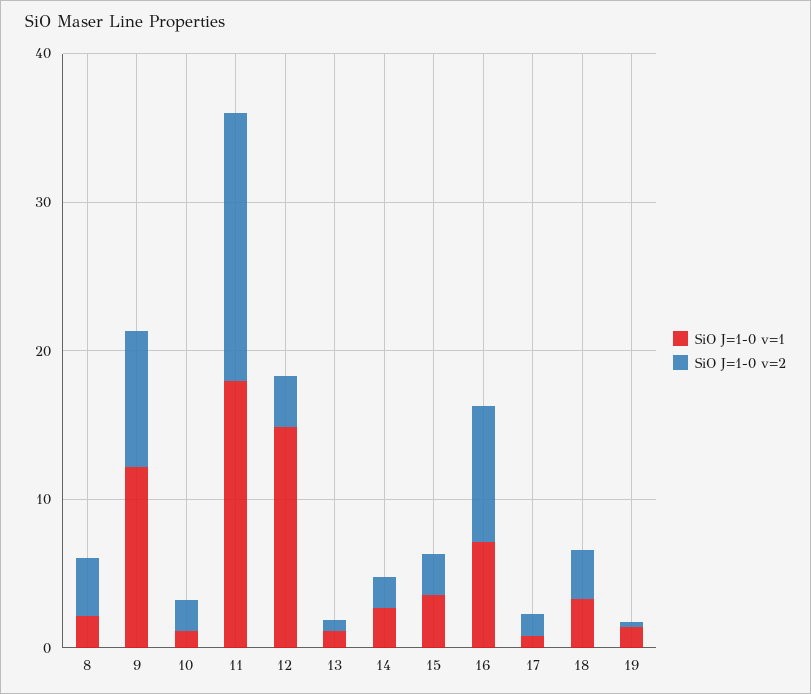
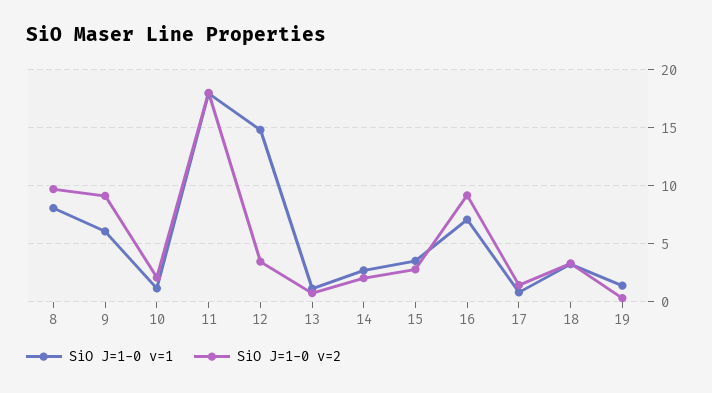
  {
    "SiO J=1-0 v=1": {
-     "8": 2,
+     "8": 8,
-     "9": 12,
+     "9": 6,
      "10": 1,
      "11": 18,
      "12": 15,
      "13": 1,
      "14": 3,
      "15": 4,
      "16": 7,
      "17": 1,
      "18": 3,
      "19": 1
    },
    "SiO J=1-0 v=2": {
-     "8": 4,
+     "8": 10,
      "9": 9,
      "10": 2,
      "11": 18,
      "12": 3,
      "13": 1,
      "14": 2,
      "15": 3,
      "16": 9,
      "17": 1,
      "18": 3,
      "19": 0
    }
  }

